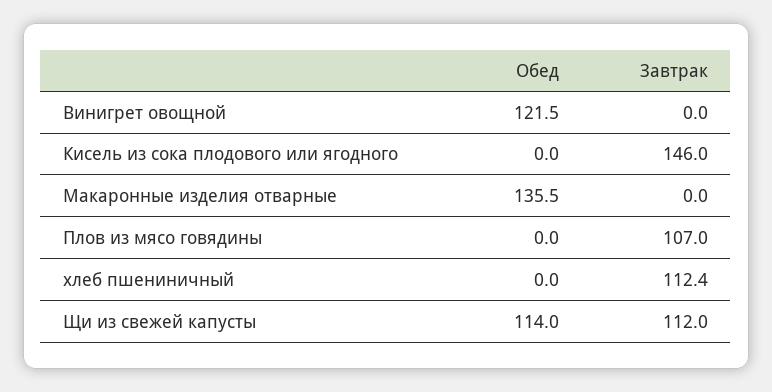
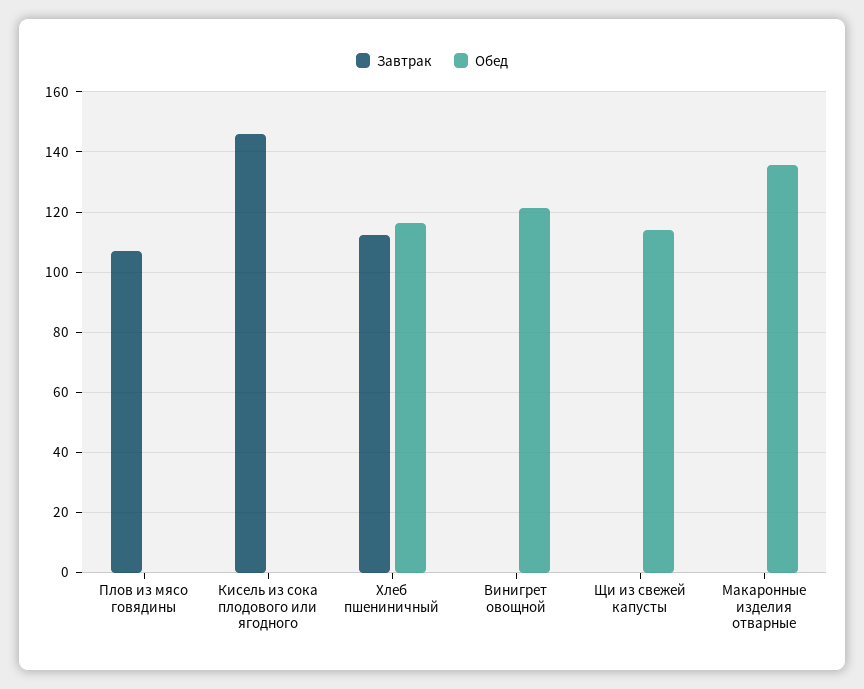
  {
    "Обед": {
      "Винигрет овощной": 121.5,
      "Кисель из сока плодового или ягодного": 0,
      "Макаронные изделия отварные": 135.5,
      "Плов из мясо говядины": 0,
-     "хлеб пшениничный": 0,
+     "хлеб пшениничный": 116,
      "Щи из свежей капусты": 114
    },
    "Завтрак": {
      "Винигрет овощной": 0,
      "Кисель из сока плодового или ягодного": 146,
      "Макаронные изделия отварные": 0,
      "Плов из мясо говядины": 107,
      "хлеб пшениничный": 112.4,
-     "Щи из свежей капусты": 112
+     "Щи из свежей капусты": 0
    }
  }

